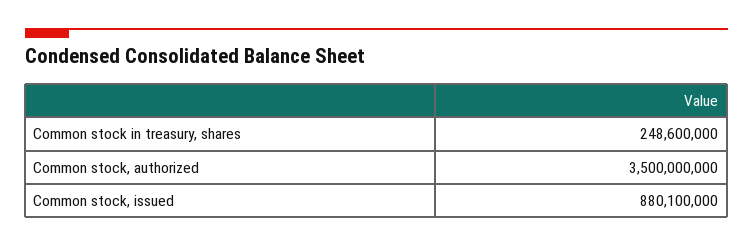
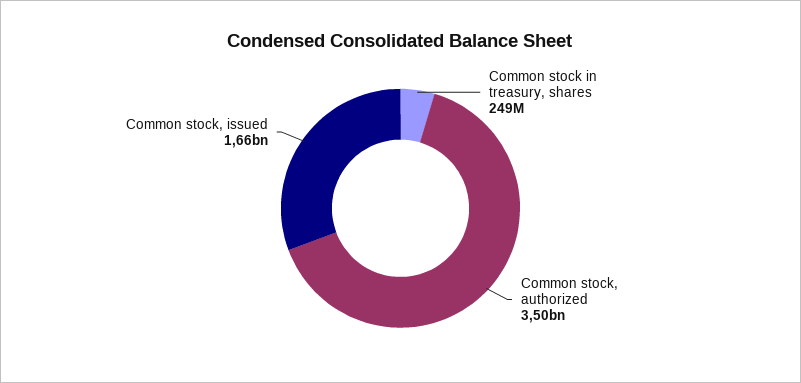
  {
    "Common stock in treasury, shares": 248600000,
    "Common stock, authorized": 3500000000,
-   "Common stock, issued": 880100000
+   "Common stock, issued": 1660000000
  }

